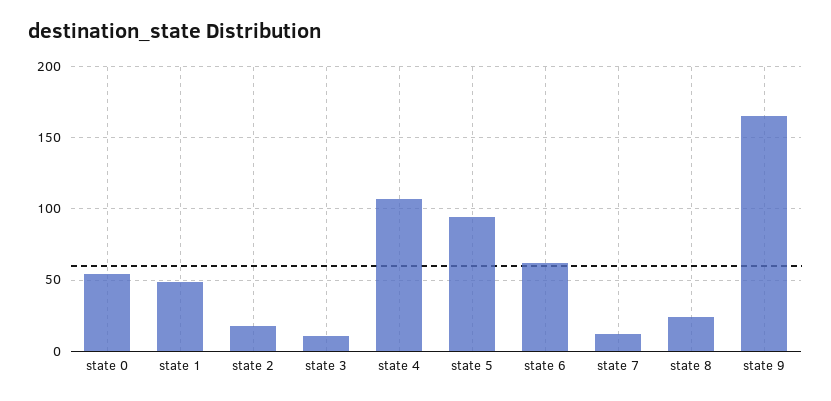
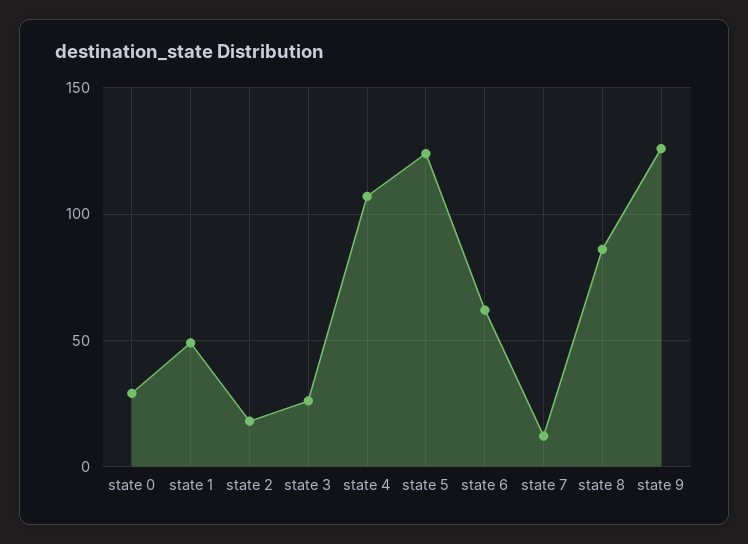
  {
-   "state 0": 55,
+   "state 0": 30,
    "state 1": 50,
    "state 2": 20,
-   "state 3": 10,
+   "state 3": 25,
    "state 4": 105,
-   "state 5": 95,
+   "state 5": 125,
    "state 6": 60,
    "state 7": 10,
-   "state 8": 25,
+   "state 8": 85,
-   "state 9": 165
+   "state 9": 125
  }

